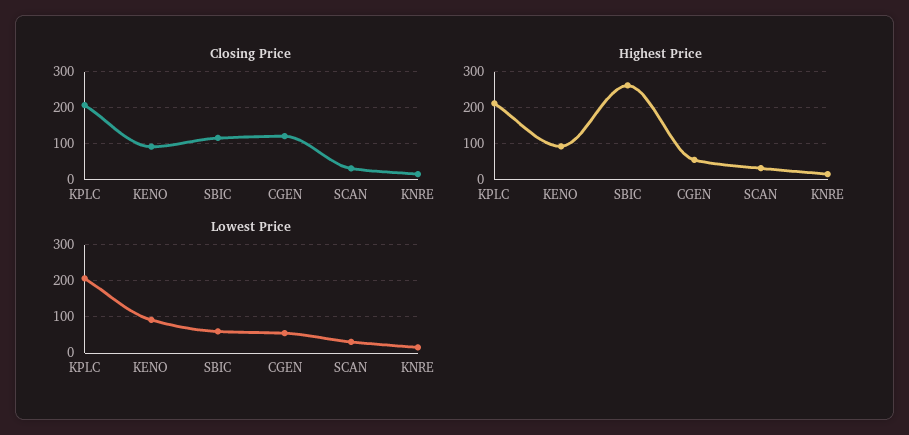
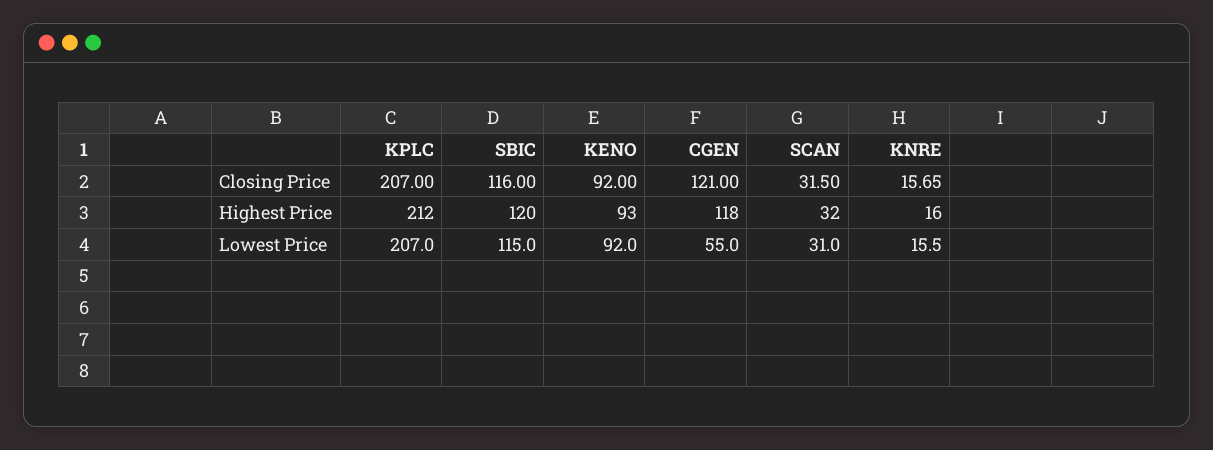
  {
    "Closing Price": {
      "KPLC": 207,
      "KENO": 92,
      "SBIC": 116,
      "CGEN": 121,
      "SCAN": 31.5,
      "KNRE": 15.65
    },
    "Highest Price": {
      "KPLC": 212,
      "KENO": 93,
-     "SBIC": 260,
+     "SBIC": 120,
-     "CGEN": 60,
+     "CGEN": 118,
      "SCAN": 32,
      "KNRE": 16
    },
    "Lowest Price": {
      "KPLC": 207,
      "KENO": 92,
-     "SBIC": 60,
+     "SBIC": 115,
      "CGEN": 55,
      "SCAN": 31,
      "KNRE": 15.5
    }
  }

